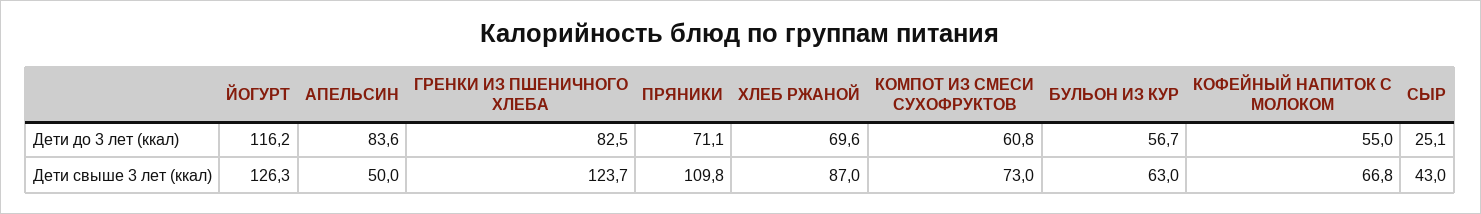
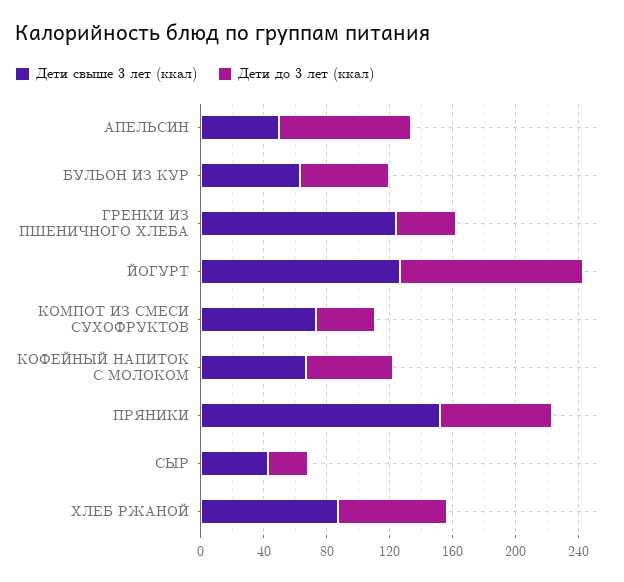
  {
    "Дети до 3 лет (ккал)": {
      "ЙОГУРТ": 116.2,
      "АПЕЛЬСИН": 83.6,
-     "ГРЕНКИ ИЗ ПШЕНИЧНОГО ХЛЕБА": 82.5,
+     "ГРЕНКИ ИЗ ПШЕНИЧНОГО ХЛЕБА": 40,
      "ПРЯНИКИ": 71.1,
      "ХЛЕБ РЖАНОЙ": 69.6,
-     "КОМПОТ ИЗ СМЕСИ СУХОФРУКТОВ": 60.8,
+     "КОМПОТ ИЗ СМЕСИ СУХОФРУКТОВ": 40,
      "БУЛЬОН ИЗ КУР": 56.7,
      "КОФЕЙНЫЙ НАПИТОК С МОЛОКОМ": 55,
      "СЫР": 25.1
    },
    "Дети свыше 3 лет (ккал)": {
      "ЙОГУРТ": 126.3,
      "АПЕЛЬСИН": 50,
      "ГРЕНКИ ИЗ ПШЕНИЧНОГО ХЛЕБА": 123.7,
-     "ПРЯНИКИ": 109.8,
+     "ПРЯНИКИ": 150,
      "ХЛЕБ РЖАНОЙ": 87,
      "КОМПОТ ИЗ СМЕСИ СУХОФРУКТОВ": 73,
      "БУЛЬОН ИЗ КУР": 63,
      "КОФЕЙНЫЙ НАПИТОК С МОЛОКОМ": 66.8,
      "СЫР": 43
    }
  }

